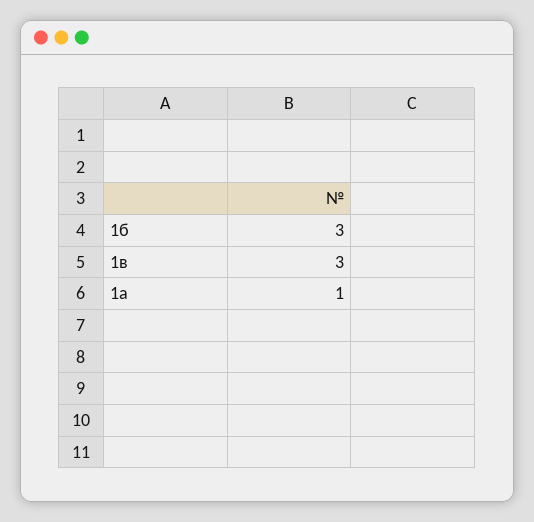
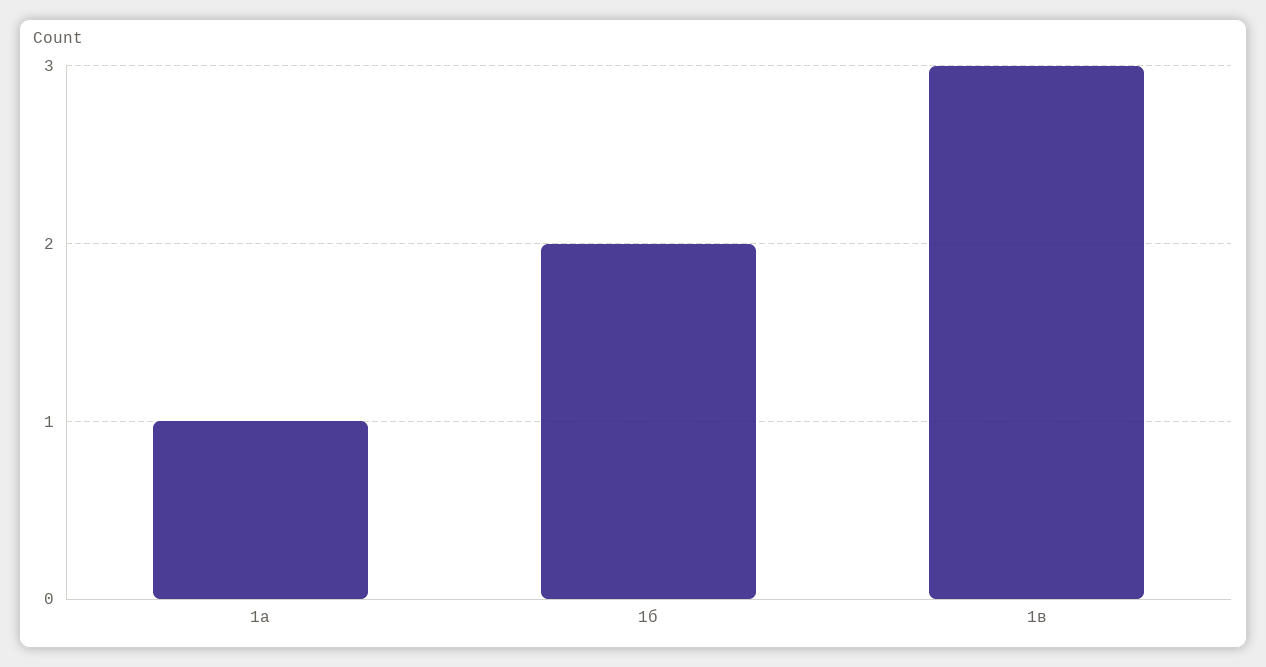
  {
-   "1б": 3,
+   "1б": 2,
    "1в": 3,
    "1а": 1
  }

